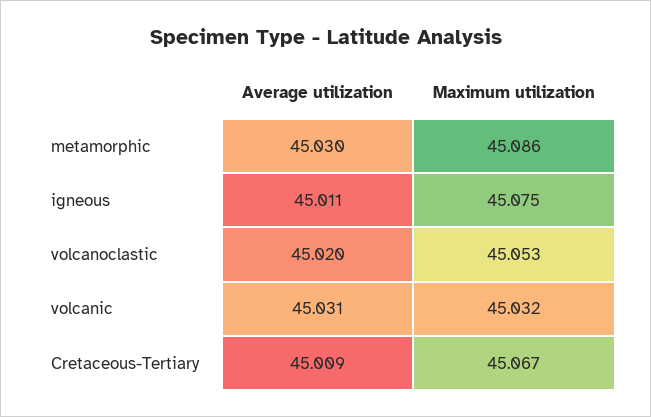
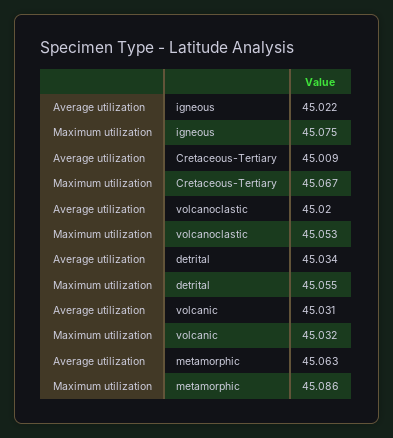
  {
    "Average utilization": {
-     "metamorphic": 45.03,
+     "metamorphic": 45.063,
-     "igneous": 45.011,
+     "igneous": 45.022,
      "volcanoclastic": 45.02,
      "volcanic": 45.031,
-     "Cretaceous-Tertiary": 45.009
+     "Cretaceous-Tertiary": 45.009,
+     "detrital": 45.034
    },
    "Maximum utilization": {
      "metamorphic": 45.086,
      "igneous": 45.075,
      "volcanoclastic": 45.053,
      "volcanic": 45.032,
-     "Cretaceous-Tertiary": 45.067
+     "Cretaceous-Tertiary": 45.067,
+     "detrital": 45.055
    }
  }

